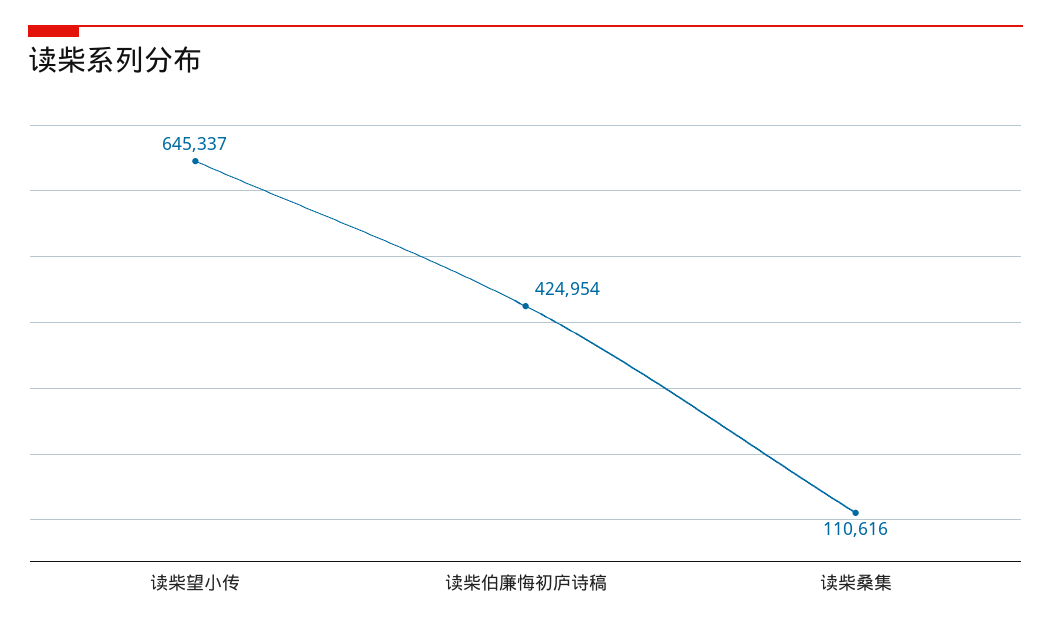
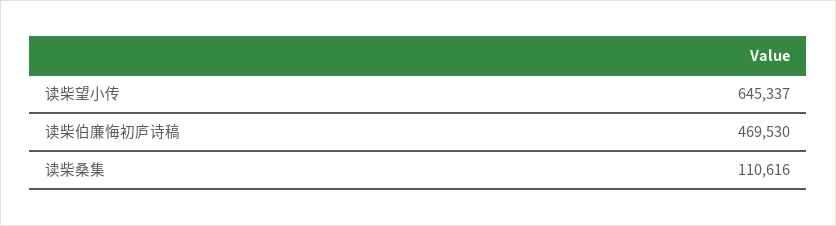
  {
    "读柴望小传": 645337,
-   "读柴伯廉悔初庐诗稿": 424954,
+   "读柴伯廉悔初庐诗稿": 469530,
    "读柴桑集": 110616
  }

